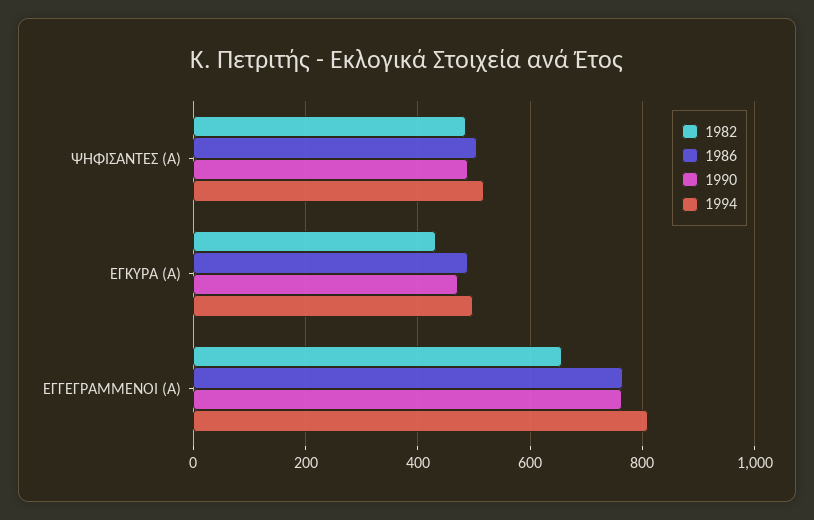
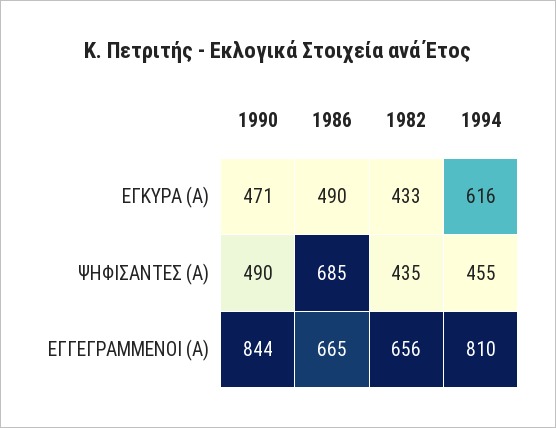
  {
    "1982": {
-     "ΨΗΦΙΣΑΝΤΕΣ (Α)": 480,
+     "ΨΗΦΙΣΑΝΤΕΣ (Α)": 435,
      "ΕΓΚΥΡΑ (Α)": 433,
      "ΕΓΓΕΓΡΑΜΜΕΝΟΙ (Α)": 656
    },
    "1986": {
-     "ΨΗΦΙΣΑΝΤΕΣ (Α)": 500,
+     "ΨΗΦΙΣΑΝΤΕΣ (Α)": 685,
      "ΕΓΚΥΡΑ (Α)": 490,
-     "ΕΓΓΕΓΡΑΜΜΕΝΟΙ (Α)": 760
+     "ΕΓΓΕΓΡΑΜΜΕΝΟΙ (Α)": 665
    },
    "1990": {
      "ΨΗΦΙΣΑΝΤΕΣ (Α)": 490,
      "ΕΓΚΥΡΑ (Α)": 471,
-     "ΕΓΓΕΓΡΑΜΜΕΝΟΙ (Α)": 760
+     "ΕΓΓΕΓΡΑΜΜΕΝΟΙ (Α)": 844
    },
    "1994": {
-     "ΨΗΦΙΣΑΝΤΕΣ (Α)": 520,
+     "ΨΗΦΙΣΑΝΤΕΣ (Α)": 455,
-     "ΕΓΚΥΡΑ (Α)": 500,
+     "ΕΓΚΥΡΑ (Α)": 616,
      "ΕΓΓΕΓΡΑΜΜΕΝΟΙ (Α)": 810
    }
  }

